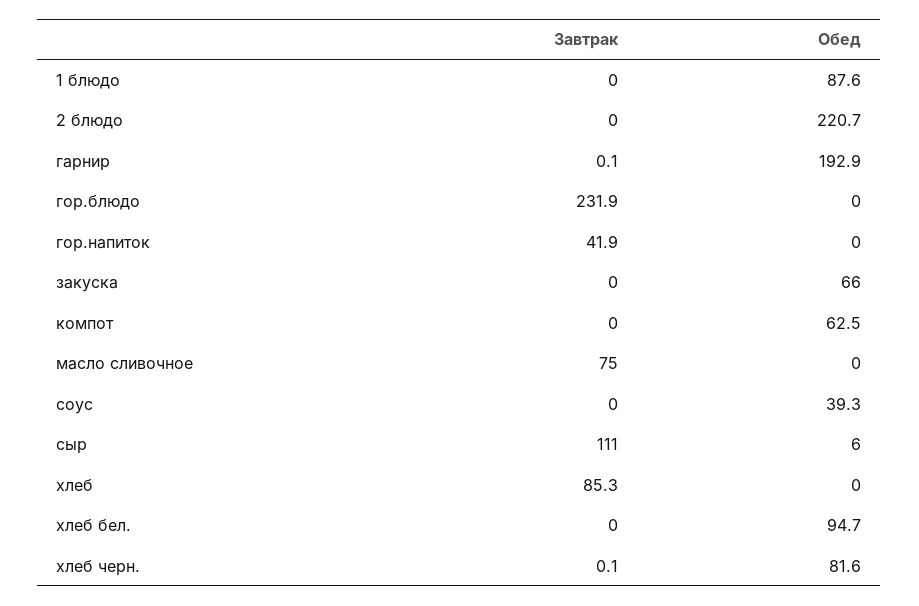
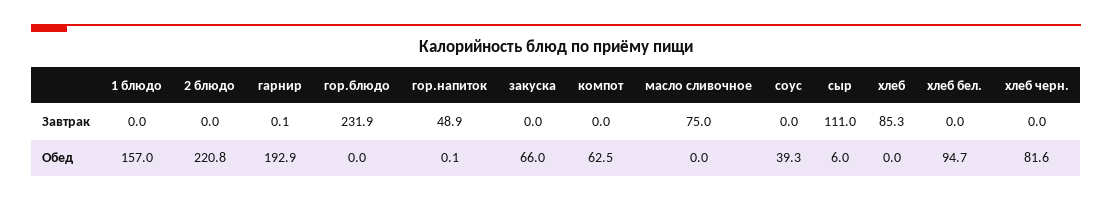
  {
    "Завтрак": {
      "1 блюдо": 0,
      "2 блюдо": 0,
      "гарнир": 0.1,
      "гор.блюдо": 231.9,
-     "гор.напиток": 41.9,
+     "гор.напиток": 48.9,
      "закуска": 0,
      "компот": 0,
      "масло сливочное": 75,
      "соус": 0,
      "сыр": 111,
      "хлеб": 85.3,
      "хлеб бел.": 0,
-     "хлеб черн.": 0.1
+     "хлеб черн.": 0
    },
    "Обед": {
-     "1 блюдо": 87.6,
+     "1 блюдо": 157,
-     "2 блюдо": 220.7,
+     "2 блюдо": 220.8,
      "гарнир": 192.9,
      "гор.блюдо": 0,
-     "гор.напиток": 0,
+     "гор.напиток": 0.1,
      "закуска": 66,
      "компот": 62.5,
      "масло сливочное": 0,
      "соус": 39.3,
      "сыр": 6,
      "хлеб": 0,
      "хлеб бел.": 94.7,
      "хлеб черн.": 81.6
    }
  }

